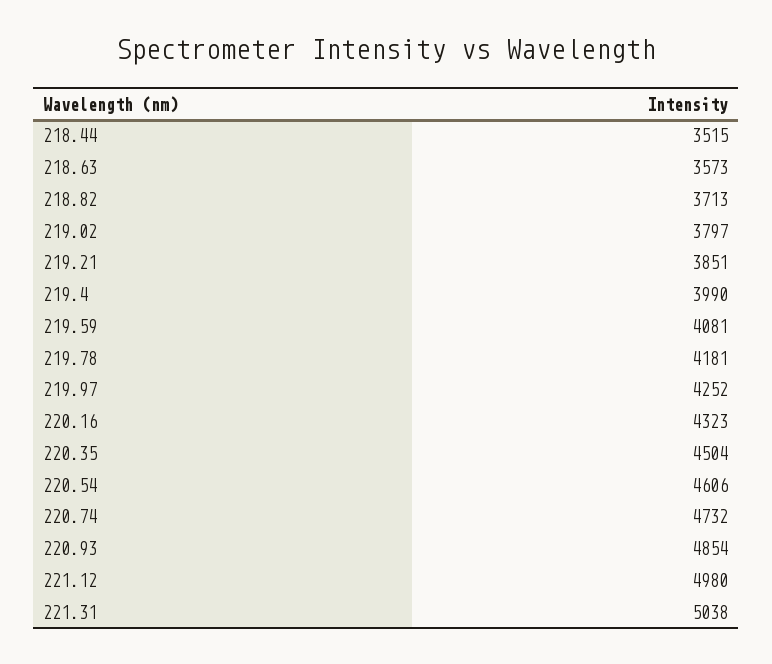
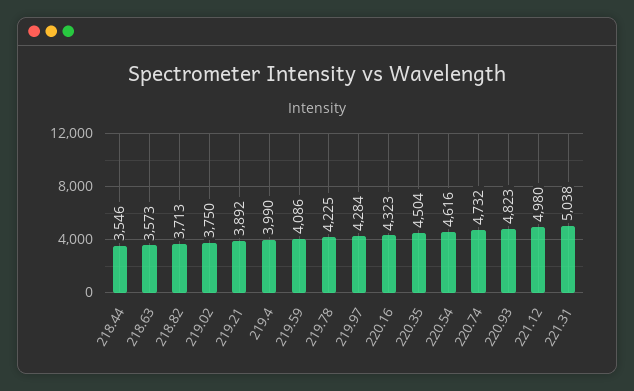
  {
-   "218.44": 3515,
+   "218.44": 3546,
    "218.63": 3573,
    "218.82": 3713,
-   "219.02": 3797,
+   "219.02": 3750,
-   "219.21": 3851,
+   "219.21": 3892,
    "219.4": 3990,
-   "219.59": 4081,
+   "219.59": 4086,
-   "219.78": 4181,
+   "219.78": 4225,
-   "219.97": 4252,
+   "219.97": 4284,
    "220.16": 4323,
    "220.35": 4504,
-   "220.54": 4606,
+   "220.54": 4616,
    "220.74": 4732,
-   "220.93": 4854,
+   "220.93": 4823,
    "221.12": 4980,
    "221.31": 5038
  }

